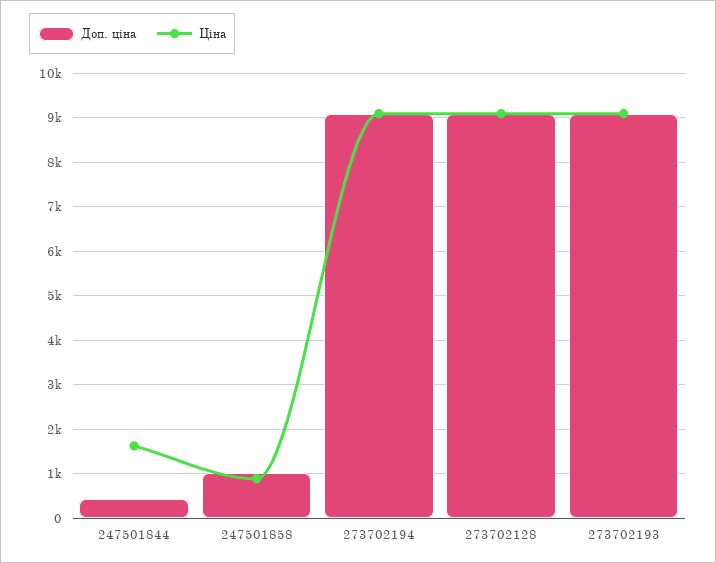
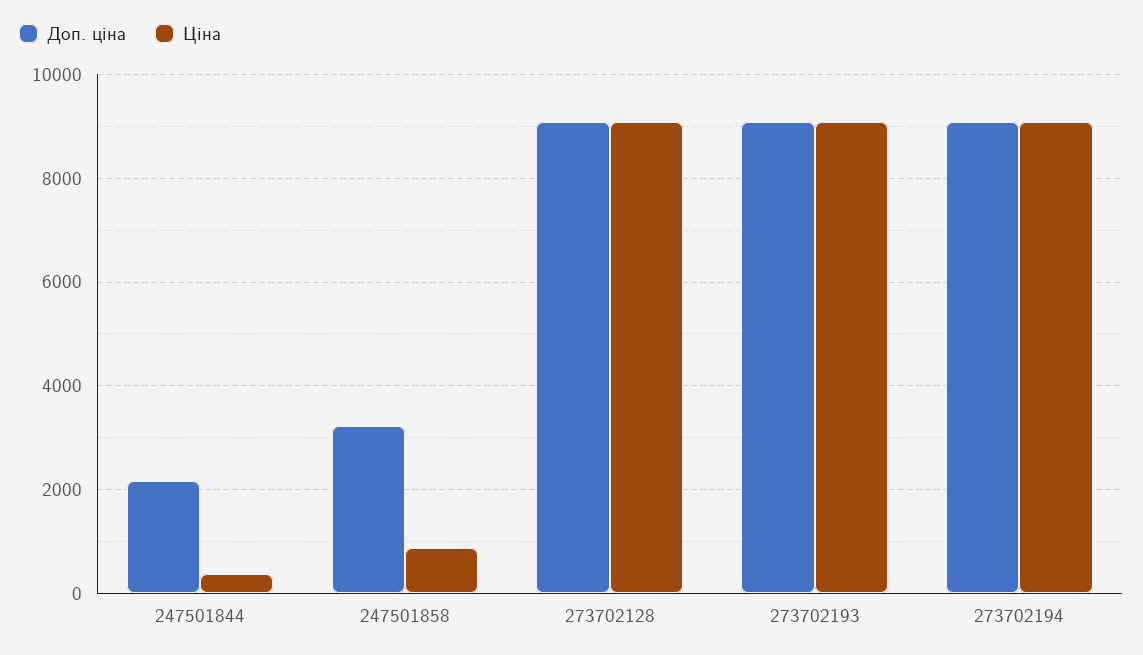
  {
    "Доп. ціна": {
-     "247501844": 400,
+     "247501844": 2200,
-     "247501858": 1000,
+     "247501858": 3200,
      "273702194": 9000,
      "273702128": 9000,
      "273702193": 9000
    },
    "Ціна": {
-     "247501844": 1600,
+     "247501844": 400,
      "247501858": 800,
      "273702194": 9000,
      "273702128": 9000,
      "273702193": 9000
    }
  }

